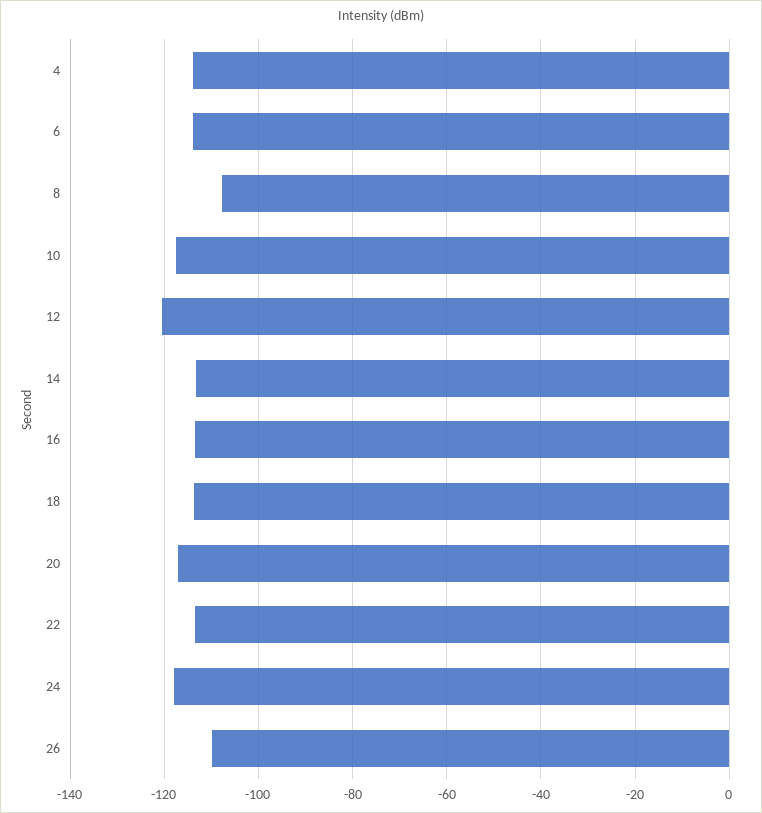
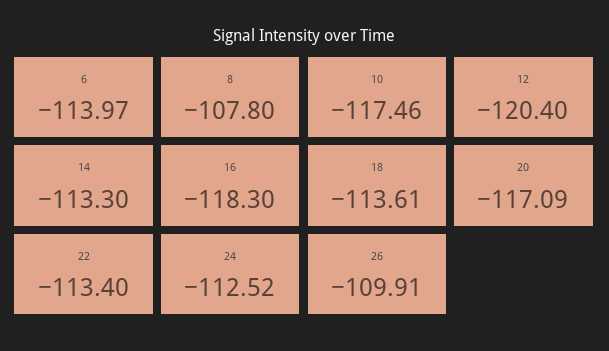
  {
-   "4": -114,
    "6": -113.97,
    "8": -107.8,
    "10": -117.46,
    "12": -120.4,
    "14": -113.3,
-   "16": -114,
+   "16": -118.3,
    "18": -113.61,
    "20": -117.09,
    "22": -113.4,
-   "24": -118,
+   "24": -112.52,
    "26": -109.91
  }

